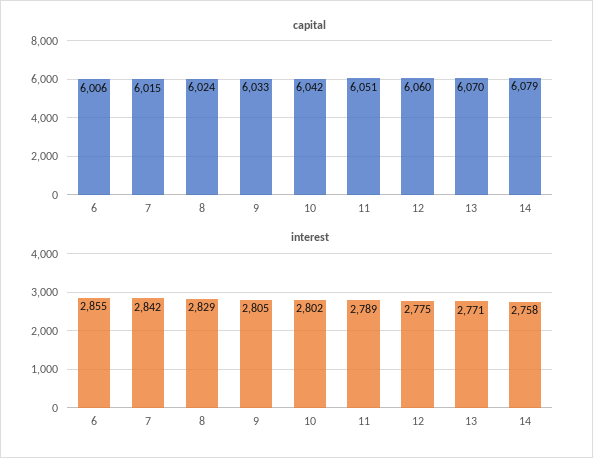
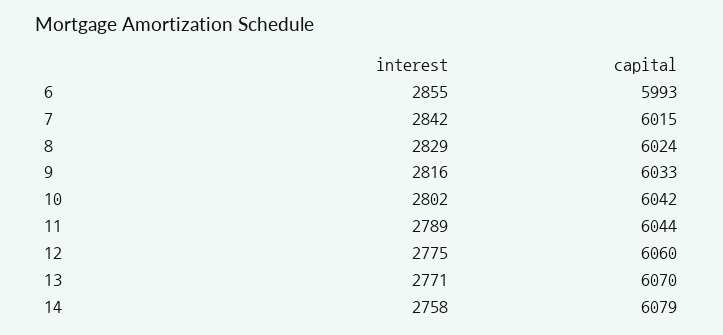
  {
    "capital": {
-     "6": 6006,
+     "6": 5993,
      "7": 6015,
      "8": 6024,
      "9": 6033,
      "10": 6042,
-     "11": 6051,
+     "11": 6044,
      "12": 6060,
      "13": 6070,
      "14": 6079
    },
    "interest": {
      "6": 2855,
      "7": 2842,
      "8": 2829,
-     "9": 2805,
+     "9": 2816,
      "10": 2802,
      "11": 2789,
      "12": 2775,
      "13": 2771,
      "14": 2758
    }
  }

